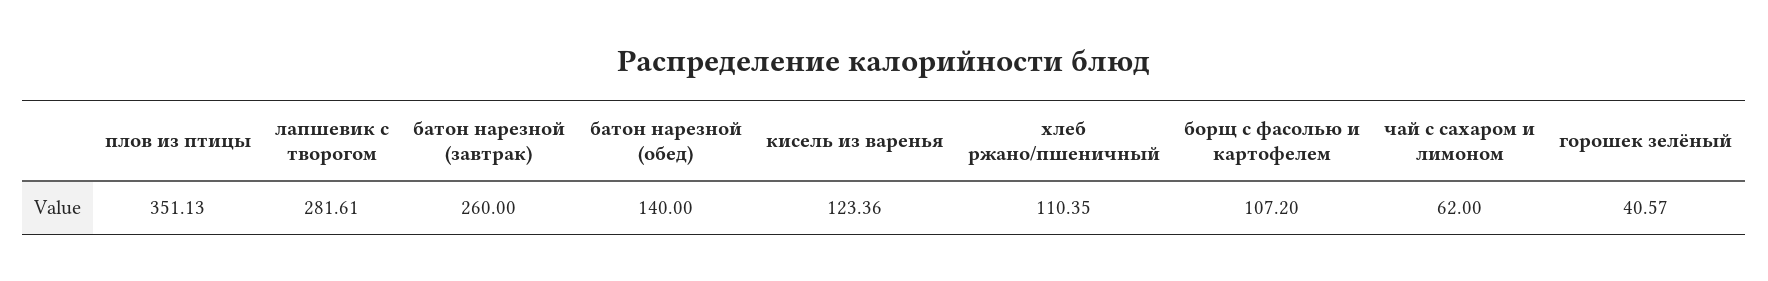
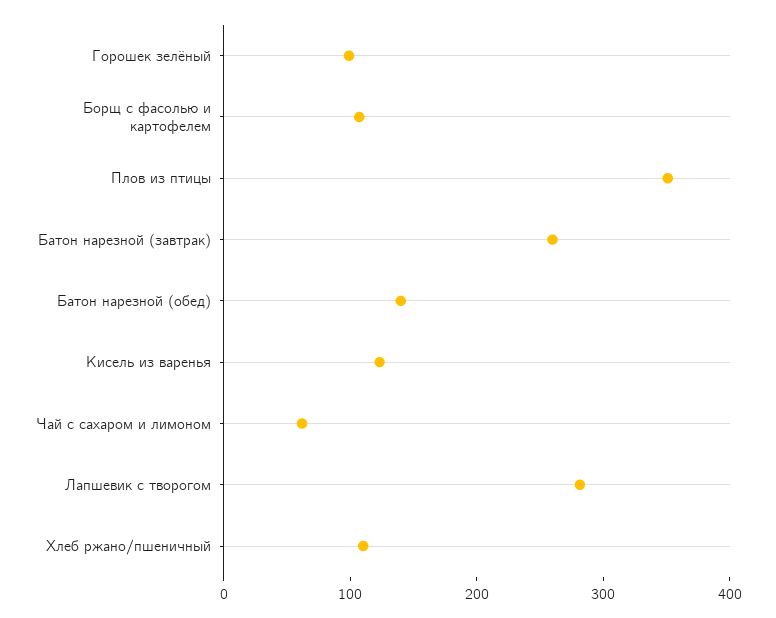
  {
    "плов из птицы": 351.13,
    "лапшевик с творогом": 281.61,
    "батон нарезной (завтрак)": 260,
    "батон нарезной (обед)": 140,
    "кисель из варенья": 123.36,
    "хлеб ржано/пшеничный": 110.35,
    "борщ с фасолью и картофелем": 107.2,
    "чай с сахаром и лимоном": 62,
-   "горошек зелёный": 40.57
+   "горошек зелёный": 100
  }

